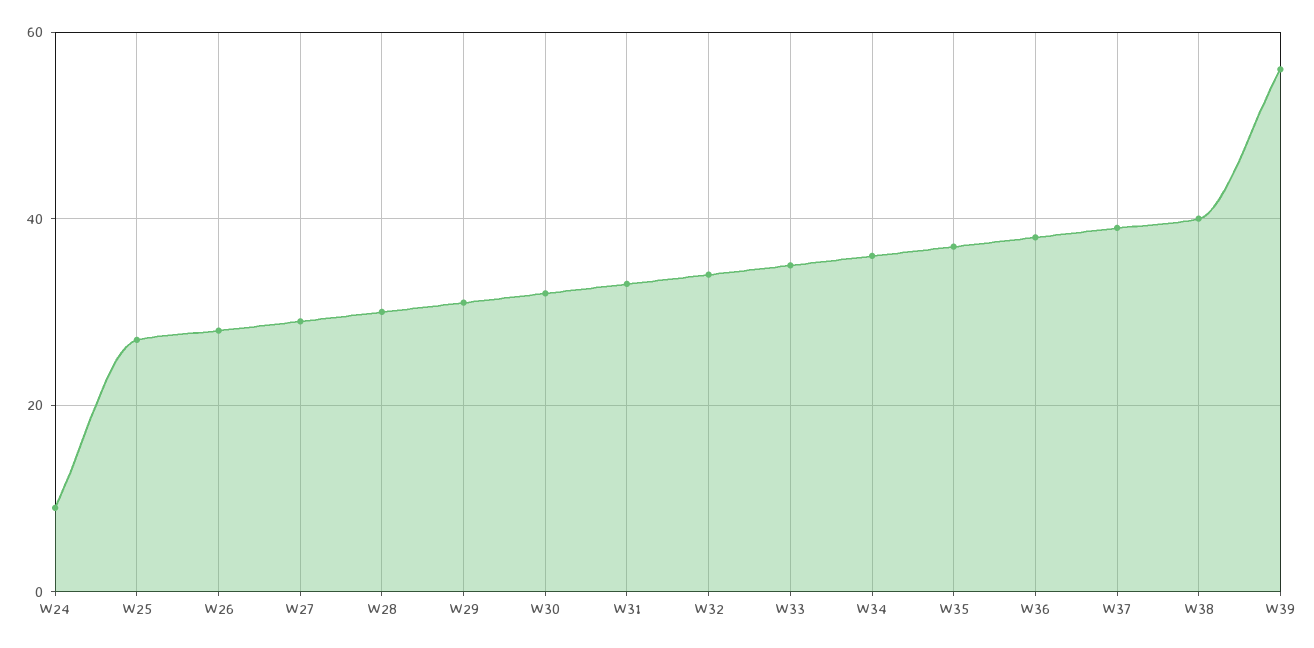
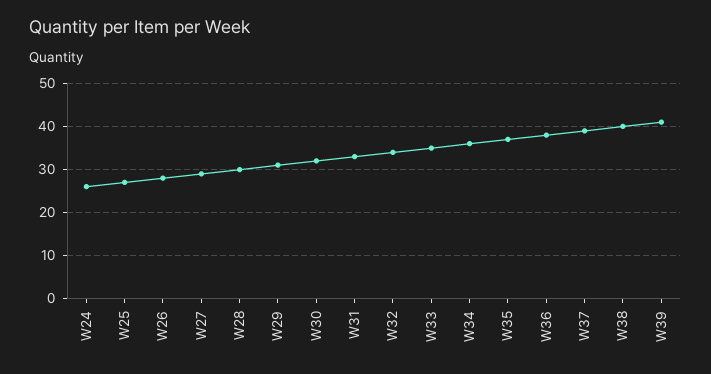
  {
-   "W24": 10,
+   "W24": 25,
    "W25": 25,
    "W26": 30,
    "W27": 30,
    "W28": 30,
    "W29": 30,
    "W30": 30,
    "W31": 35,
    "W32": 35,
    "W33": 35,
    "W34": 35,
    "W35": 35,
    "W36": 40,
    "W37": 40,
    "W38": 40,
-   "W39": 55
+   "W39": 40
  }

